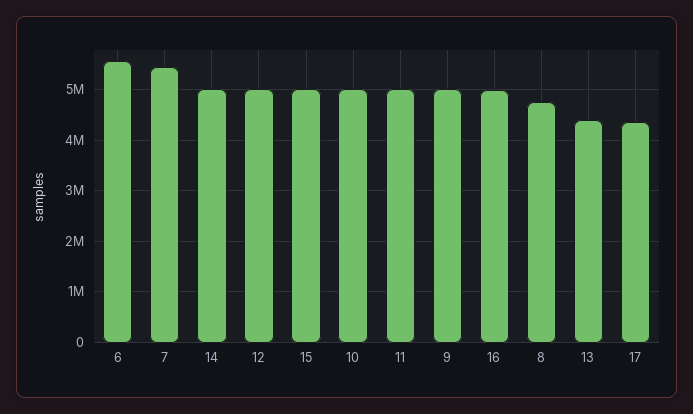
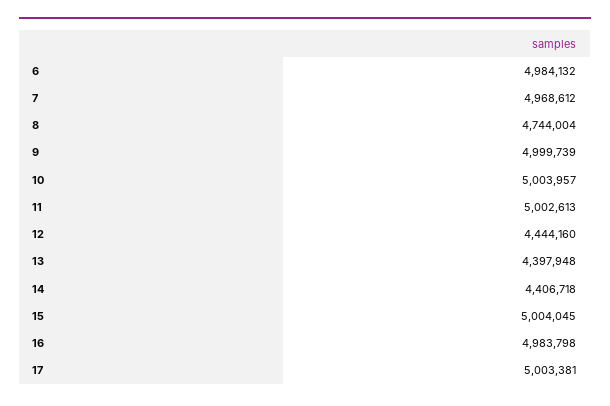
  {
-   "6": 5600000,
+   "6": 4984132,
-   "7": 5400000,
+   "7": 4968612,
-   "14": 5000000,
+   "14": 4406718,
-   "12": 5000000,
+   "12": 4444160,
    "15": 5004045,
    "10": 5003957,
    "11": 5002613,
    "9": 4999739,
    "16": 4983798,
    "8": 4744004,
    "13": 4397948,
-   "17": 4400000
+   "17": 5003381
  }

